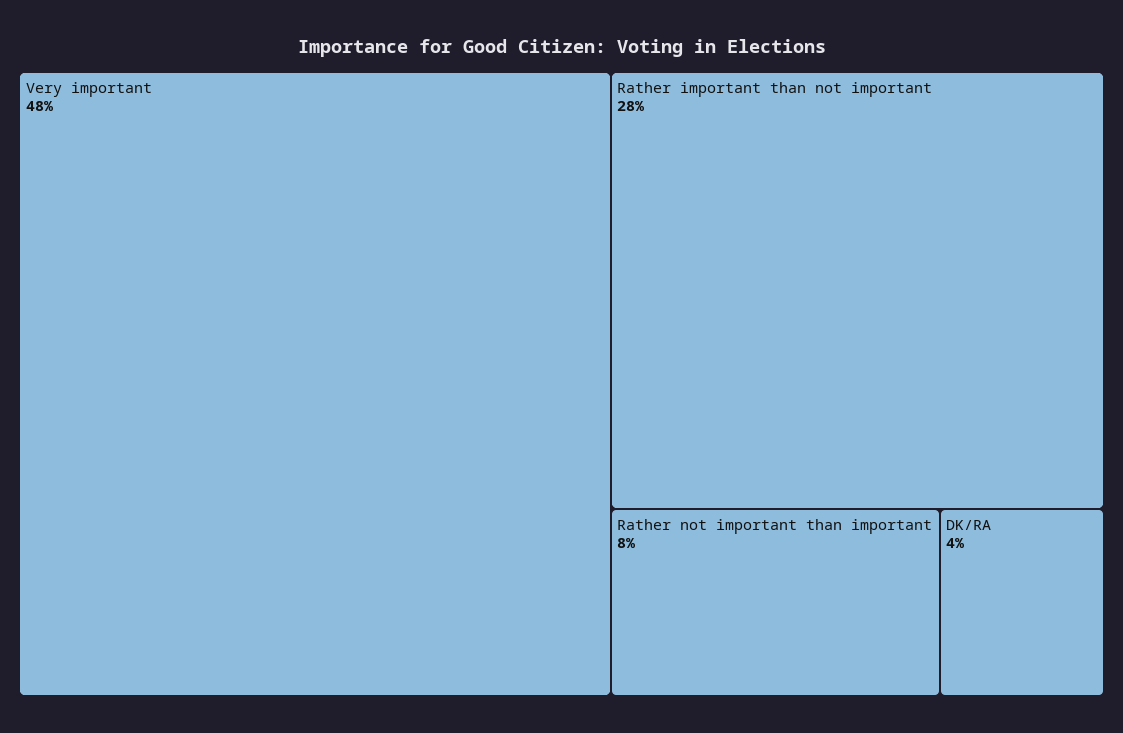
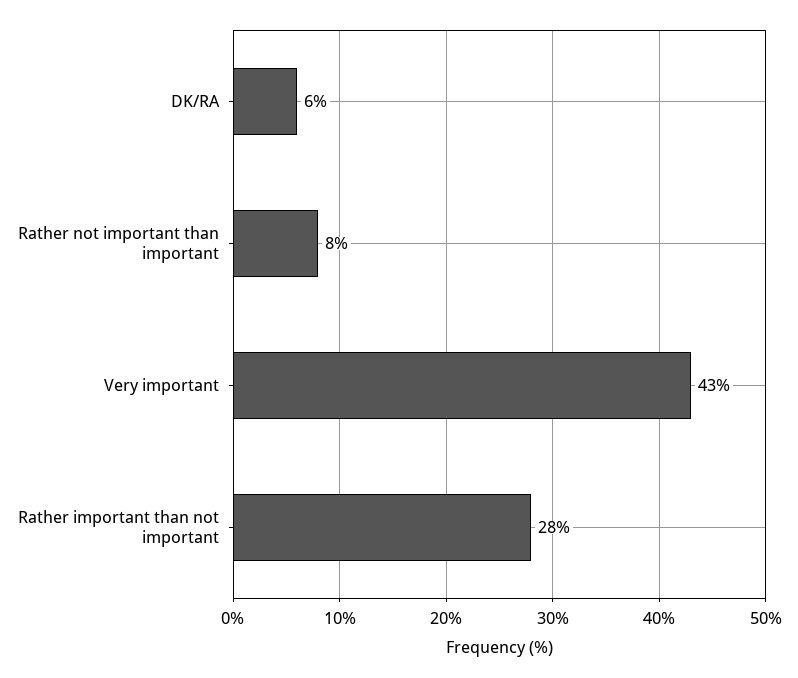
  {
-   "Very important": 48,
+   "Very important": 43,
    "Rather important than not important": 28,
    "Rather not important than important": 8,
-   "DK/RA": 4
+   "DK/RA": 6
  }

